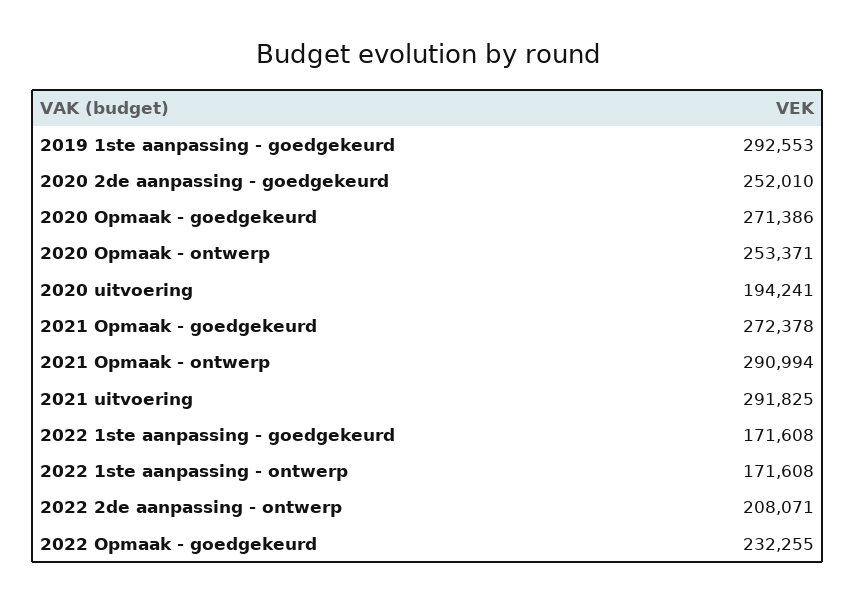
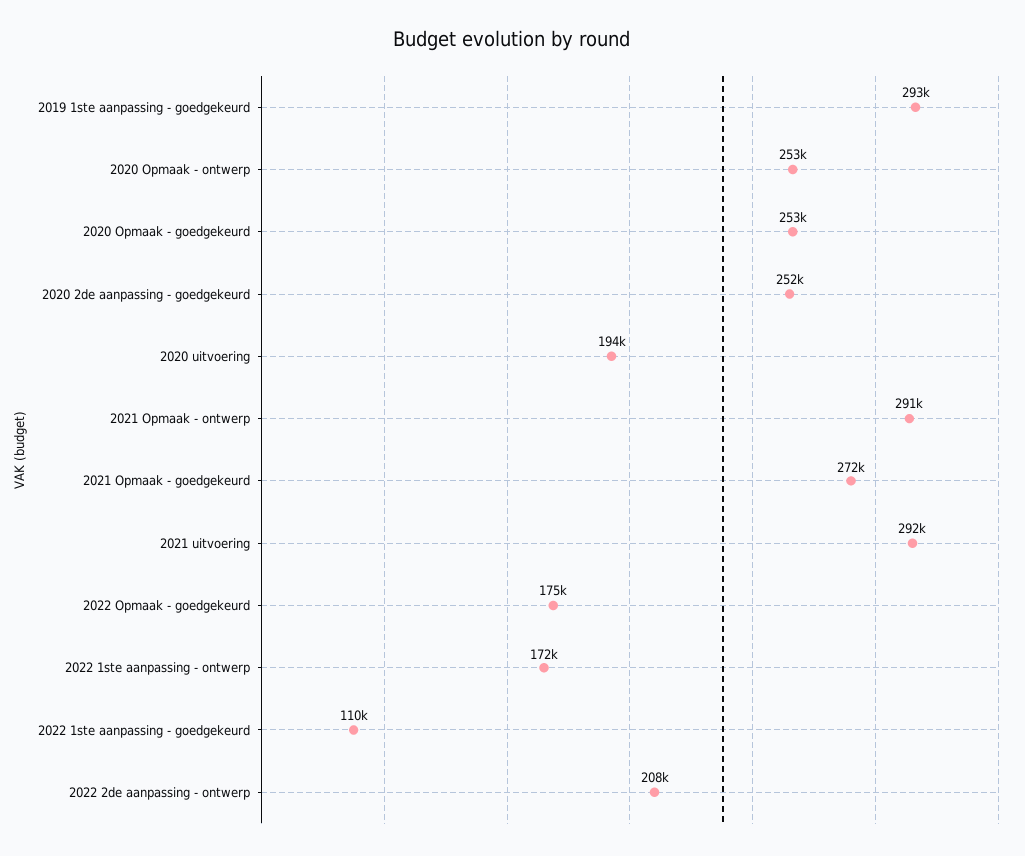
  {
    "2019 1ste aanpassing - goedgekeurd": 292553,
    "2020 2de aanpassing - goedgekeurd": 252010,
-   "2020 Opmaak - goedgekeurd": 271386,
+   "2020 Opmaak - goedgekeurd": 253000,
    "2020 Opmaak - ontwerp": 253371,
    "2020 uitvoering": 194241,
    "2021 Opmaak - goedgekeurd": 272378,
    "2021 Opmaak - ontwerp": 290994,
    "2021 uitvoering": 291825,
-   "2022 1ste aanpassing - goedgekeurd": 171608,
+   "2022 1ste aanpassing - goedgekeurd": 110000,
    "2022 1ste aanpassing - ontwerp": 171608,
    "2022 2de aanpassing - ontwerp": 208071,
-   "2022 Opmaak - goedgekeurd": 232255
+   "2022 Opmaak - goedgekeurd": 175000
  }

